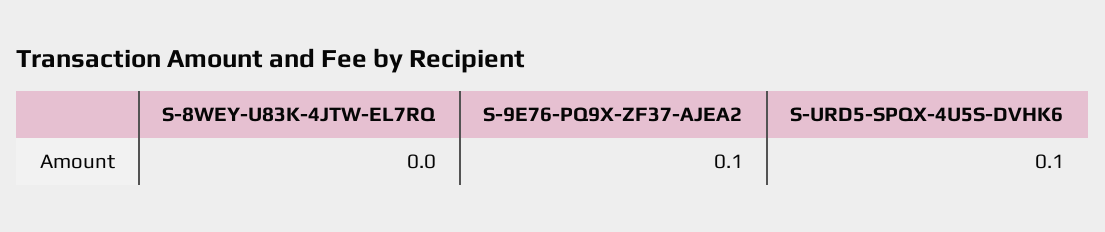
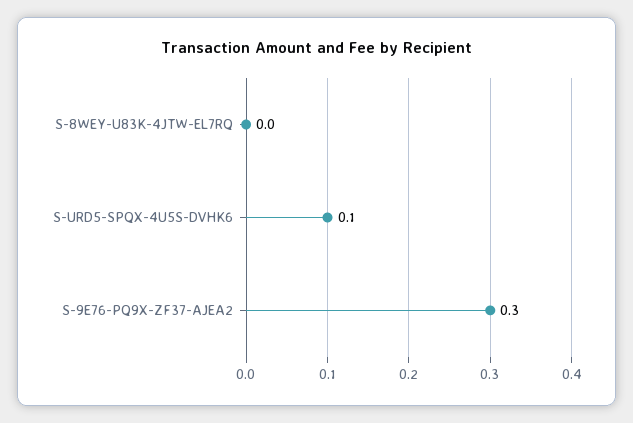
  {
    "S-8WEY-U83K-4JTW-EL7RQ": 0,
-   "S-9E76-PQ9X-ZF37-AJEA2": 0.1,
+   "S-9E76-PQ9X-ZF37-AJEA2": 0.3,
    "S-URD5-SPQX-4U5S-DVHK6": 0.1
  }

